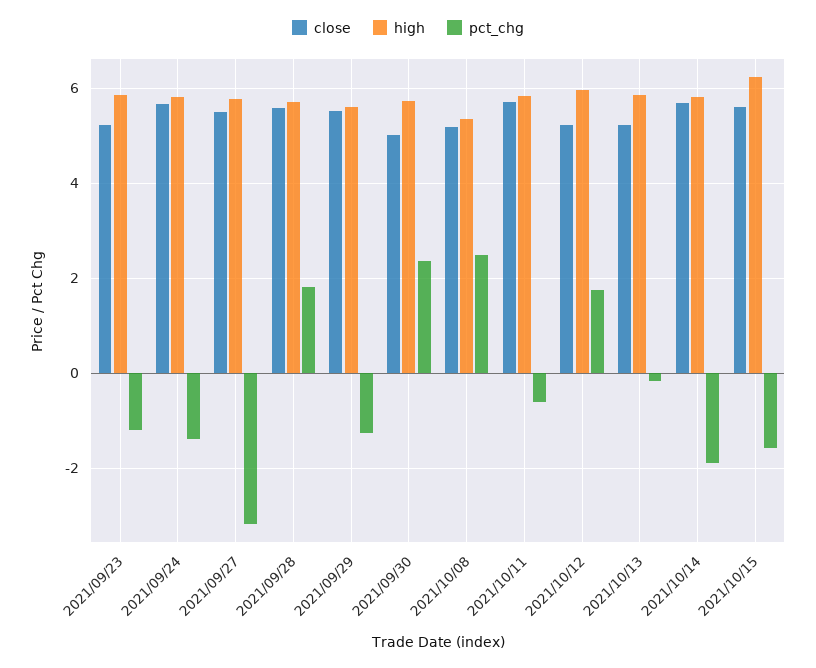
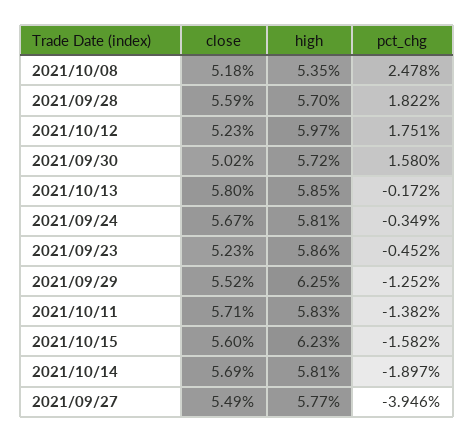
  {
    "close": {
      "2021/09/23": 5.23,
      "2021/09/24": 5.67,
      "2021/09/27": 5.49,
      "2021/09/28": 5.59,
      "2021/09/29": 5.52,
      "2021/09/30": 5.02,
      "2021/10/08": 5.18,
      "2021/10/11": 5.71,
      "2021/10/12": 5.23,
-     "2021/10/13": 5.2,
+     "2021/10/13": 5.8,
      "2021/10/14": 5.69,
      "2021/10/15": 5.6
    },
    "high": {
      "2021/09/23": 5.86,
      "2021/09/24": 5.81,
      "2021/09/27": 5.77,
      "2021/09/28": 5.7,
-     "2021/09/29": 5.6,
+     "2021/09/29": 6.25,
      "2021/09/30": 5.72,
      "2021/10/08": 5.35,
      "2021/10/11": 5.83,
      "2021/10/12": 5.97,
      "2021/10/13": 5.85,
      "2021/10/14": 5.81,
      "2021/10/15": 6.23
    },
    "pct_chg": {
-     "2021/09/23": -1.2,
+     "2021/09/23": -0.452,
-     "2021/09/24": -1.4,
+     "2021/09/24": -0.349,
-     "2021/09/27": -3.2,
+     "2021/09/27": -3.946,
      "2021/09/28": 1.822,
      "2021/09/29": -1.252,
-     "2021/09/30": 2.4,
+     "2021/09/30": 1.58,
      "2021/10/08": 2.478,
-     "2021/10/11": -0.6,
+     "2021/10/11": -1.382,
      "2021/10/12": 1.751,
      "2021/10/13": -0.172,
      "2021/10/14": -1.897,
      "2021/10/15": -1.582
    }
  }

